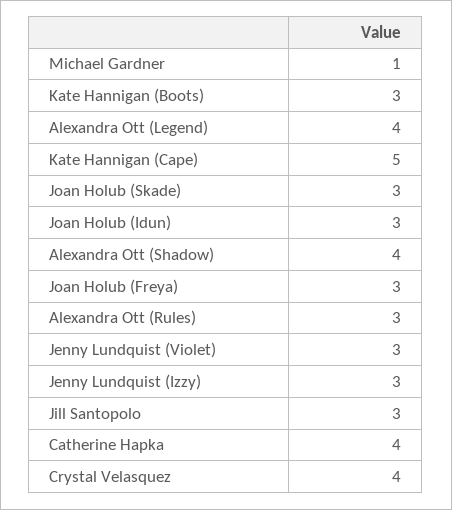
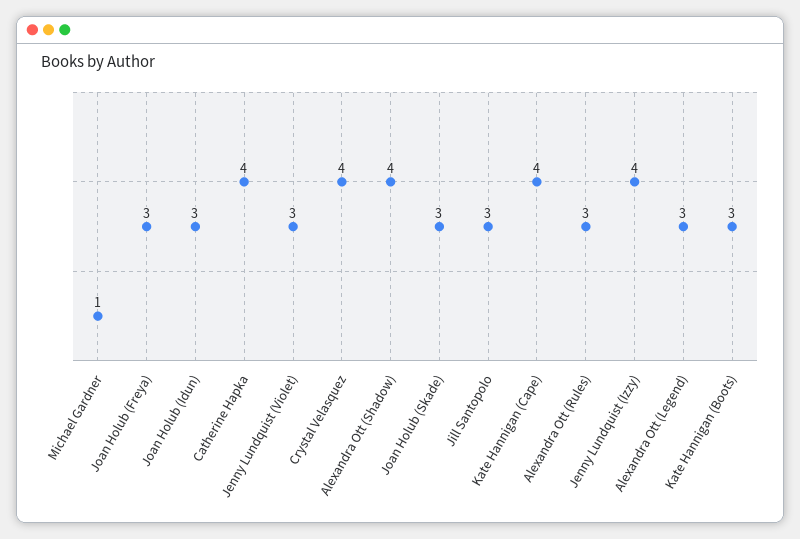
  {
    "Michael Gardner": 1,
    "Kate Hannigan (Boots)": 3,
-   "Alexandra Ott (Legend)": 4,
+   "Alexandra Ott (Legend)": 3,
-   "Kate Hannigan (Cape)": 5,
+   "Kate Hannigan (Cape)": 4,
    "Joan Holub (Skade)": 3,
    "Joan Holub (Idun)": 3,
    "Alexandra Ott (Shadow)": 4,
    "Joan Holub (Freya)": 3,
    "Alexandra Ott (Rules)": 3,
    "Jenny Lundquist (Violet)": 3,
-   "Jenny Lundquist (Izzy)": 3,
+   "Jenny Lundquist (Izzy)": 4,
    "Jill Santopolo": 3,
    "Catherine Hapka": 4,
    "Crystal Velasquez": 4
  }

